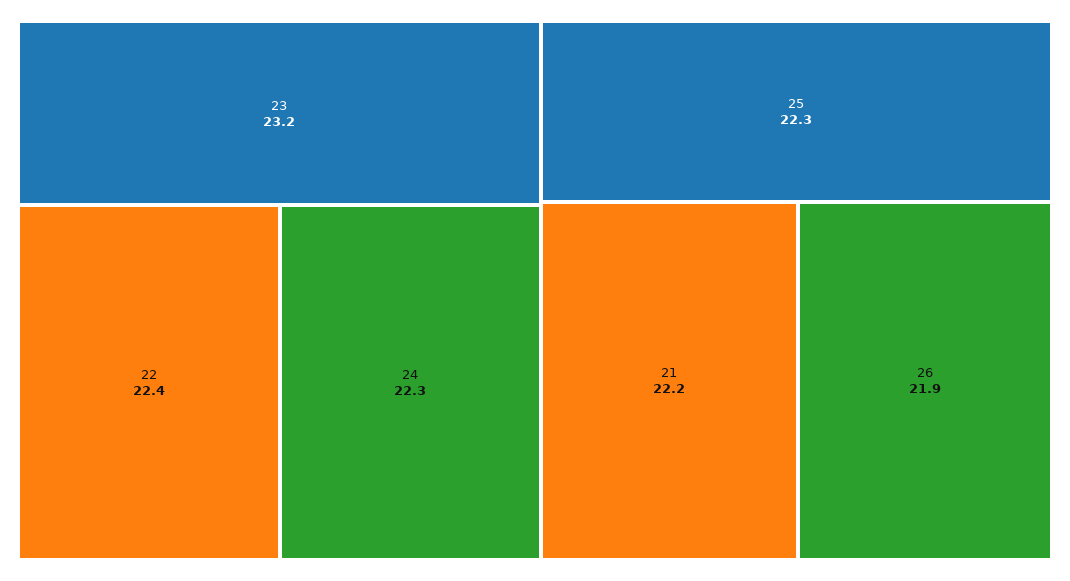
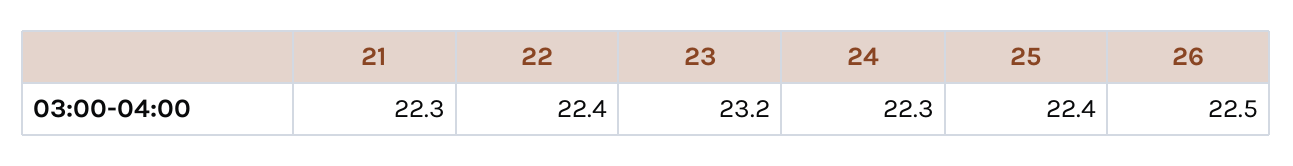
  {
    "23": 23.2,
    "22": 22.4,
    "24": 22.3,
-   "25": 22.3,
+   "25": 22.4,
-   "21": 22.2,
+   "21": 22.3,
-   "26": 21.9
+   "26": 22.5
  }

